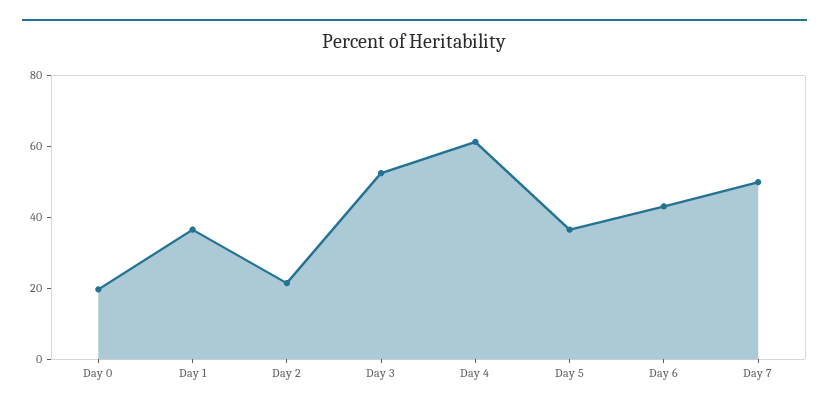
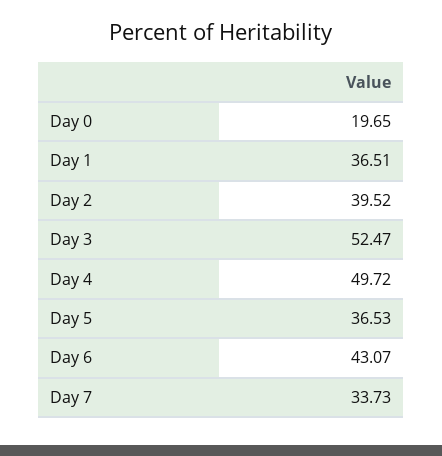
  {
    "Day 0": 19.65,
    "Day 1": 36.51,
-   "Day 2": 20,
+   "Day 2": 39.52,
    "Day 3": 52.47,
-   "Day 4": 60,
+   "Day 4": 49.72,
    "Day 5": 36.53,
    "Day 6": 43.07,
-   "Day 7": 50
+   "Day 7": 33.73
  }

